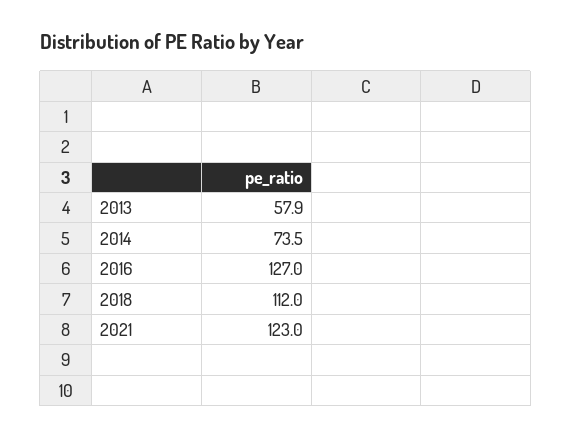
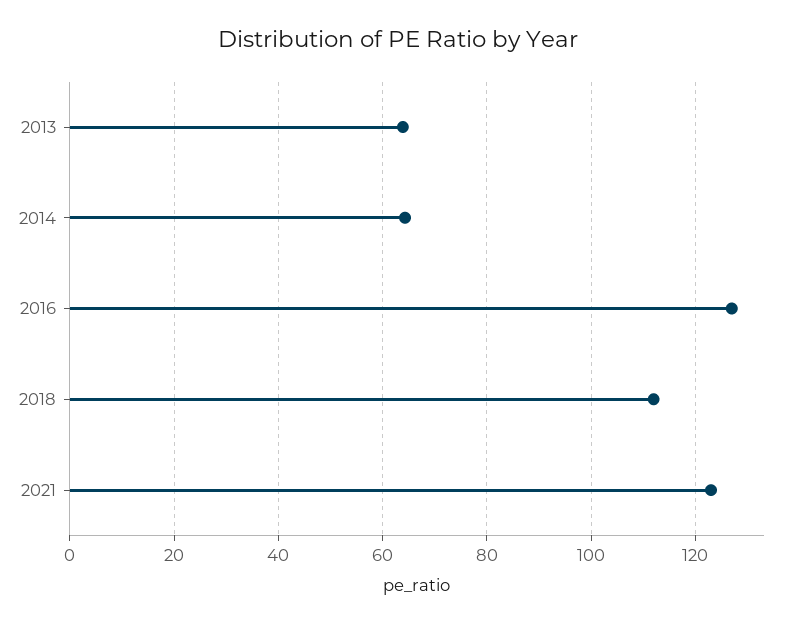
  {
-   "2013": 57.9,
+   "2013": 64,
-   "2014": 73.5,
+   "2014": 64,
    "2016": 127,
    "2018": 112,
    "2021": 123
  }

